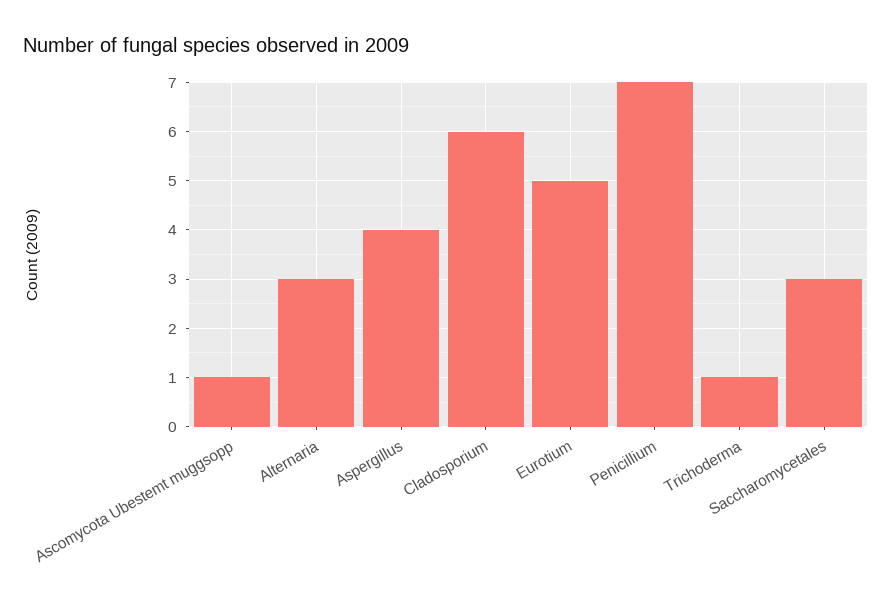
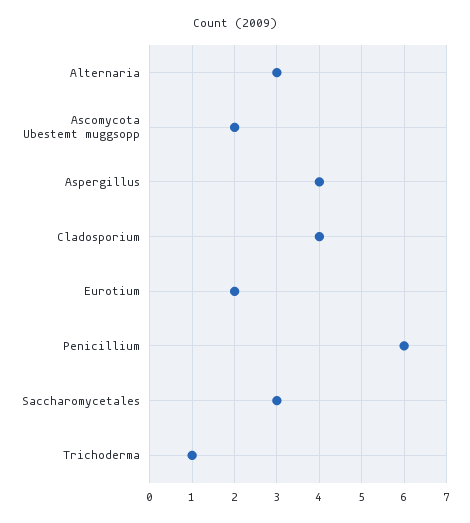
  {
-   "Ascomycota Ubestemt muggsopp": 1,
+   "Ascomycota Ubestemt muggsopp": 2,
    "Alternaria": 3,
    "Aspergillus": 4,
-   "Cladosporium": 6,
+   "Cladosporium": 4,
-   "Eurotium": 5,
+   "Eurotium": 2,
-   "Penicillium": 7,
+   "Penicillium": 6,
    "Trichoderma": 1,
    "Saccharomycetales": 3
  }

